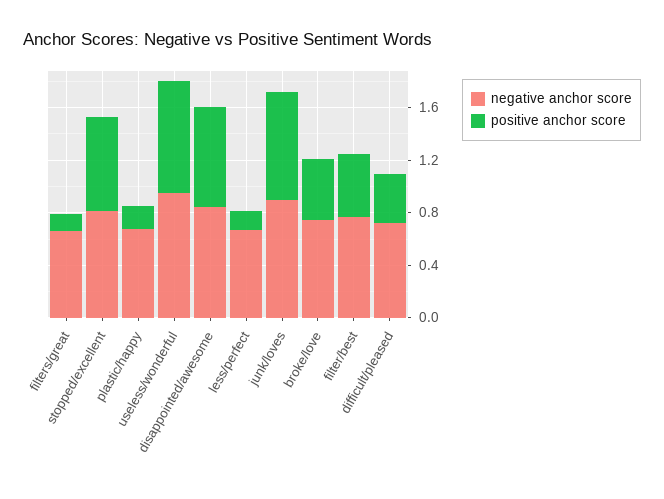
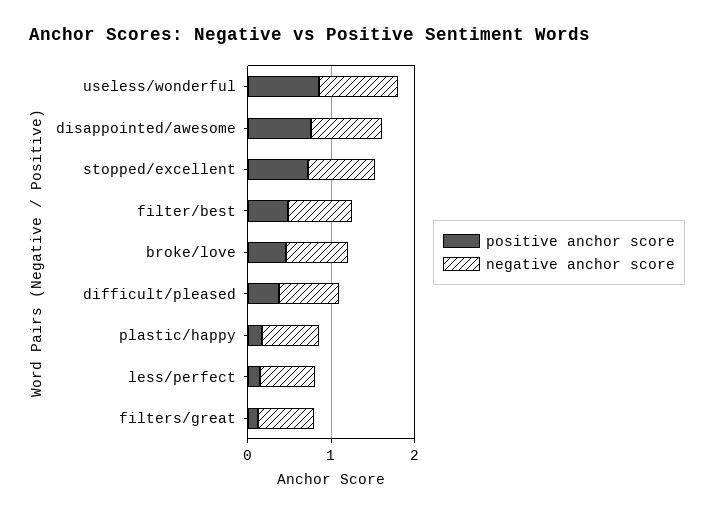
  {
    "negative anchor score": {
      "filters/great": 0.7,
      "stopped/excellent": 0.8,
      "plastic/happy": 0.7,
      "useless/wonderful": 1,
      "disappointed/awesome": 0.8,
      "less/perfect": 0.7,
-     "junk/loves": 0.9,
      "broke/love": 0.7,
      "filter/best": 0.8,
      "difficult/pleased": 0.7
    },
    "positive anchor score": {
      "filters/great": 0.1,
      "stopped/excellent": 0.7,
      "plastic/happy": 0.2,
      "useless/wonderful": 0.9,
      "disappointed/awesome": 0.8,
      "less/perfect": 0.1,
-     "junk/loves": 0.8,
      "broke/love": 0.5,
      "filter/best": 0.5,
      "difficult/pleased": 0.4
    }
  }

